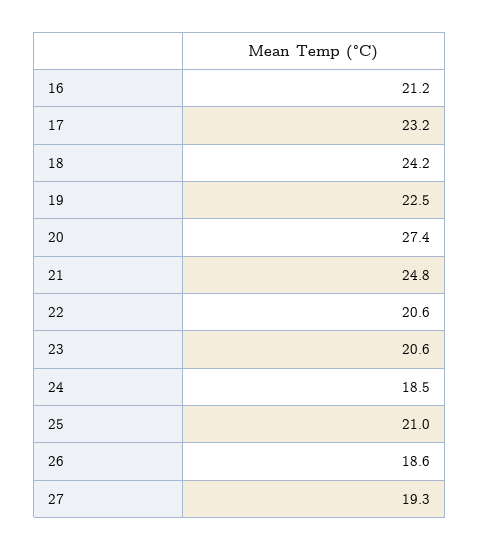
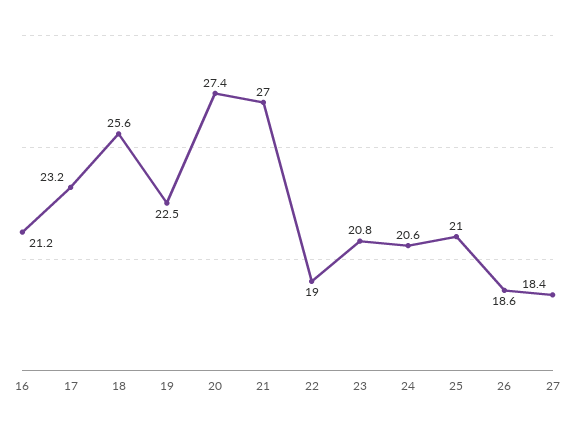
  {
    "16": 21.2,
    "17": 23.2,
-   "18": 24.2,
+   "18": 25.6,
    "19": 22.5,
    "20": 27.4,
-   "21": 24.8,
+   "21": 27,
-   "22": 20.6,
+   "22": 19,
-   "23": 20.6,
+   "23": 20.8,
-   "24": 18.5,
+   "24": 20.6,
    "25": 21,
    "26": 18.6,
-   "27": 19.3
+   "27": 18.4
  }

